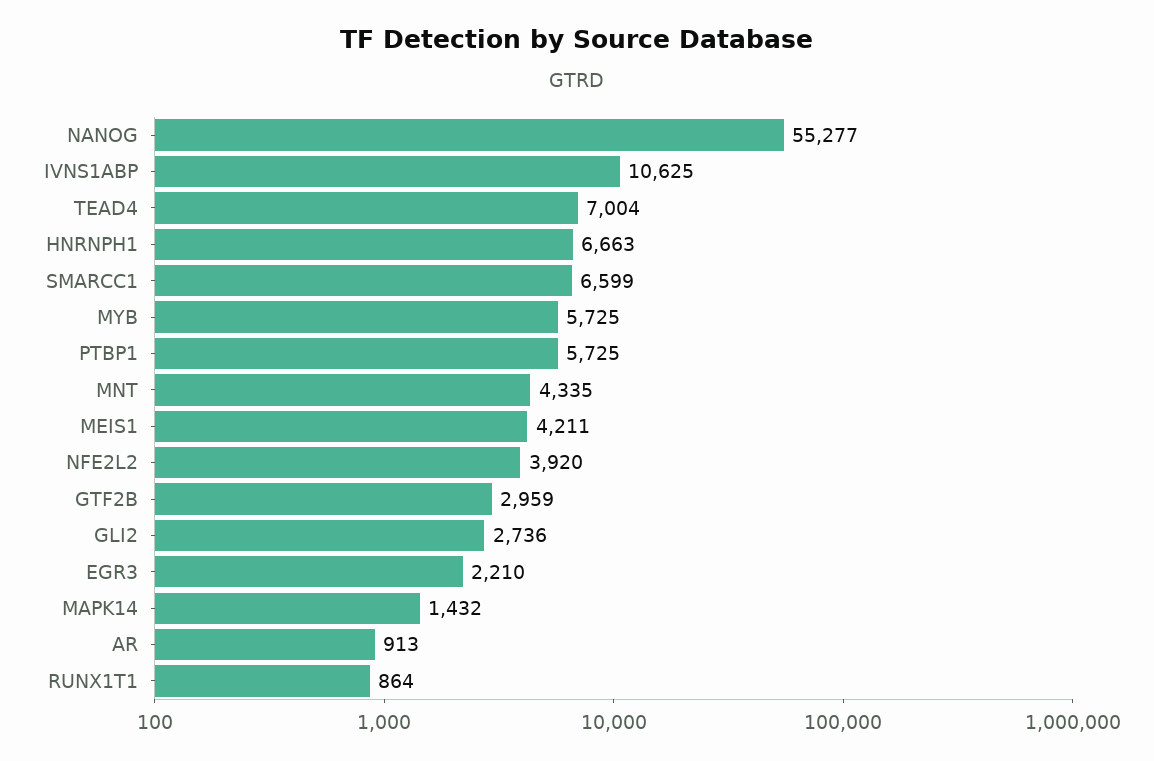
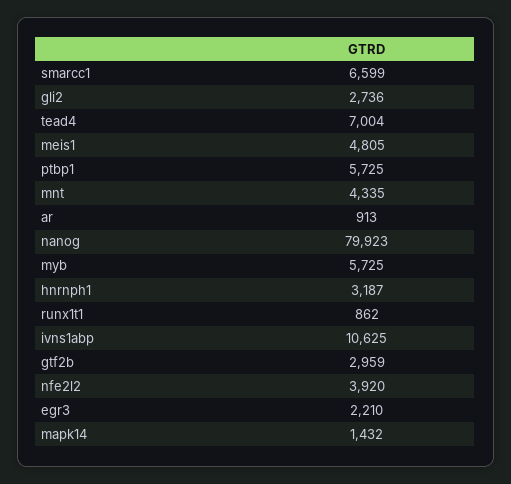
  {
-   "NANOG": 55277,
+   "NANOG": 79923,
    "IVNS1ABP": 10625,
    "TEAD4": 7004,
-   "HNRNPH1": 6663,
+   "HNRNPH1": 3187,
    "SMARCC1": 6599,
    "MYB": 5725,
    "PTBP1": 5725,
    "MNT": 4335,
-   "MEIS1": 4211,
+   "MEIS1": 4805,
    "NFE2L2": 3920,
    "GTF2B": 2959,
    "GLI2": 2736,
    "EGR3": 2210,
    "MAPK14": 1432,
    "AR": 913,
-   "RUNX1T1": 864
+   "RUNX1T1": 862
  }

